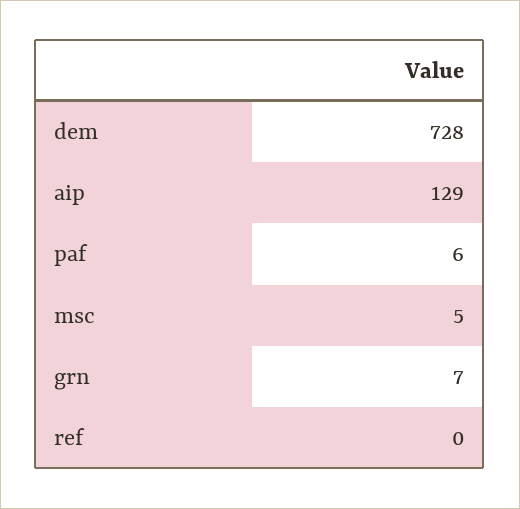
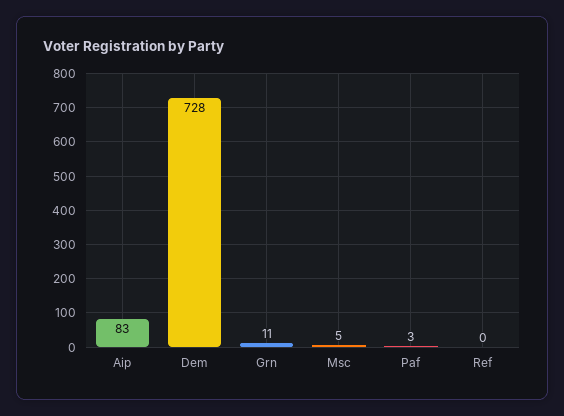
  {
    "dem": 728,
-   "aip": 129,
+   "aip": 83,
-   "paf": 6,
+   "paf": 3,
    "msc": 5,
-   "grn": 7,
+   "grn": 11,
    "ref": 0
  }

